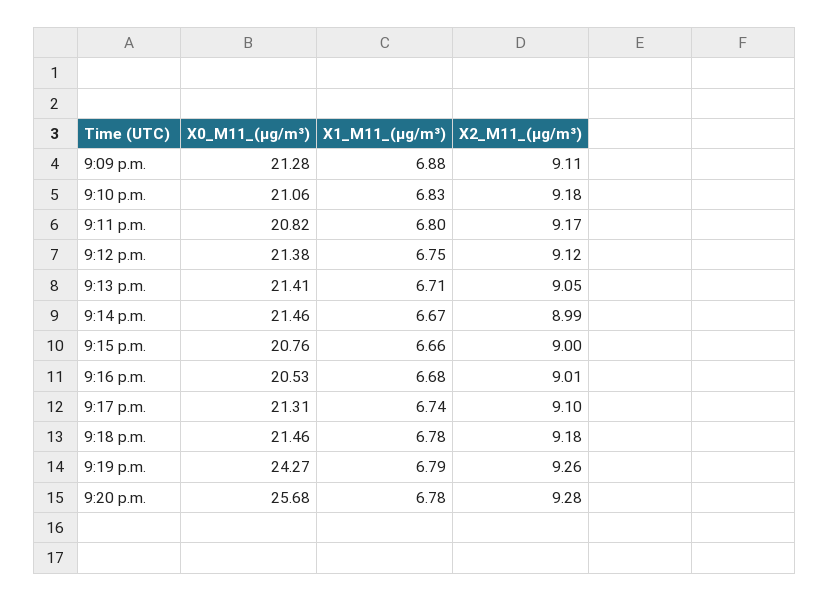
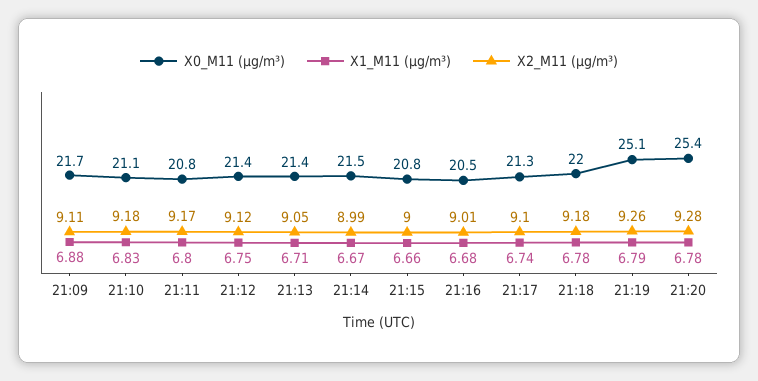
  {
    "X0_M11_(μg/m³)": {
-     "9:09 p.m.": 21.28,
+     "9:09 p.m.": 21.7,
      "9:10 p.m.": 21.06,
      "9:11 p.m.": 20.82,
      "9:12 p.m.": 21.38,
      "9:13 p.m.": 21.41,
      "9:14 p.m.": 21.46,
      "9:15 p.m.": 20.76,
      "9:16 p.m.": 20.53,
      "9:17 p.m.": 21.31,
-     "9:18 p.m.": 21.46,
+     "9:18 p.m.": 22,
-     "9:19 p.m.": 24.27,
+     "9:19 p.m.": 25.1,
-     "9:20 p.m.": 25.68
+     "9:20 p.m.": 25.4
    },
    "X1_M11_(μg/m³)": {
      "9:09 p.m.": 6.88,
      "9:10 p.m.": 6.83,
      "9:11 p.m.": 6.8,
      "9:12 p.m.": 6.75,
      "9:13 p.m.": 6.71,
      "9:14 p.m.": 6.67,
      "9:15 p.m.": 6.66,
      "9:16 p.m.": 6.68,
      "9:17 p.m.": 6.74,
      "9:18 p.m.": 6.78,
      "9:19 p.m.": 6.79,
      "9:20 p.m.": 6.78
    },
    "X2_M11_(μg/m³)": {
      "9:09 p.m.": 9.11,
      "9:10 p.m.": 9.18,
      "9:11 p.m.": 9.17,
      "9:12 p.m.": 9.12,
      "9:13 p.m.": 9.05,
      "9:14 p.m.": 8.99,
      "9:15 p.m.": 9,
      "9:16 p.m.": 9.01,
      "9:17 p.m.": 9.1,
      "9:18 p.m.": 9.18,
      "9:19 p.m.": 9.26,
      "9:20 p.m.": 9.28
    }
  }

